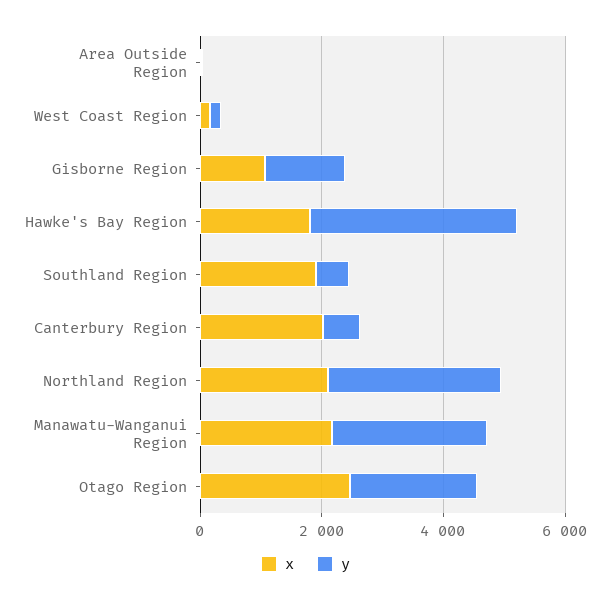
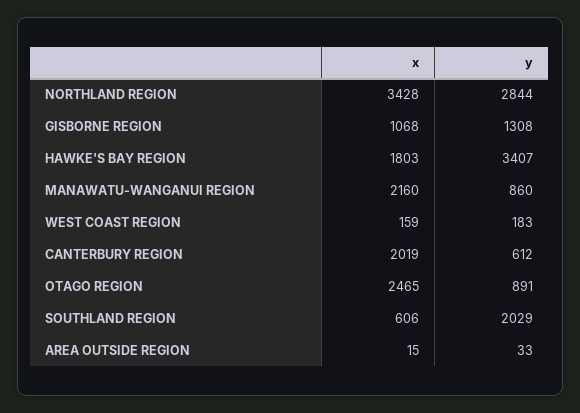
  {
    "x": {
      "Area Outside Region": 15,
      "West Coast Region": 159,
      "Gisborne Region": 1068,
      "Hawke's Bay Region": 1803,
-     "Southland Region": 2000,
+     "Southland Region": 606,
      "Canterbury Region": 2019,
-     "Northland Region": 2000,
+     "Northland Region": 3428,
      "Manawatu-Wanganui Region": 2160,
      "Otago Region": 2465
    },
    "y": {
      "Area Outside Region": 33,
      "West Coast Region": 183,
      "Gisborne Region": 1308,
      "Hawke's Bay Region": 3407,
-     "Southland Region": 500,
+     "Southland Region": 2029,
      "Canterbury Region": 612,
      "Northland Region": 2844,
-     "Manawatu-Wanganui Region": 2500,
+     "Manawatu-Wanganui Region": 860,
-     "Otago Region": 2000
+     "Otago Region": 891
    }
  }

